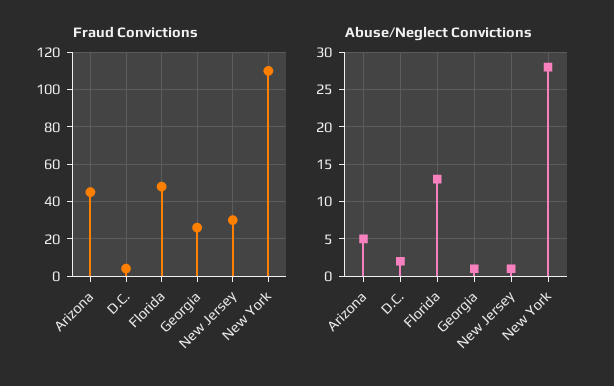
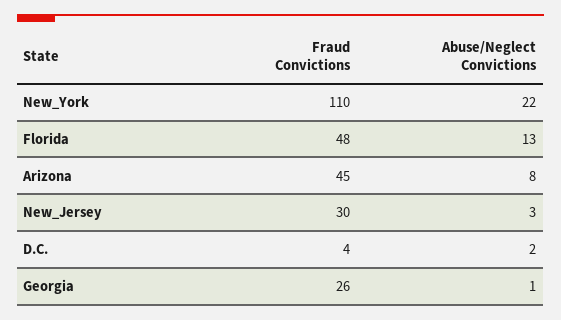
  {
    "Fraud Convictions": {
      "Arizona": 45,
      "D.C.": 4,
      "Florida": 48,
      "Georgia": 26,
      "New Jersey": 30,
      "New York": 110
    },
    "Abuse/Neglect Convictions": {
-     "Arizona": 5,
+     "Arizona": 8,
      "D.C.": 2,
      "Florida": 13,
      "Georgia": 1,
-     "New Jersey": 1,
+     "New Jersey": 3,
-     "New York": 28
+     "New York": 22
    }
  }

